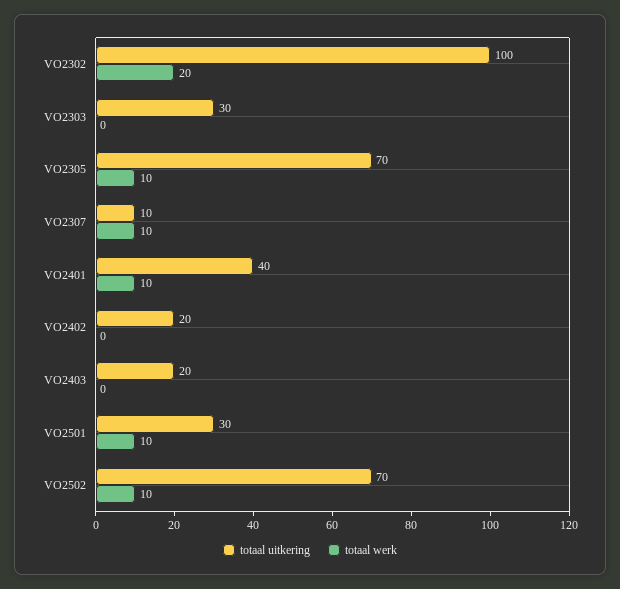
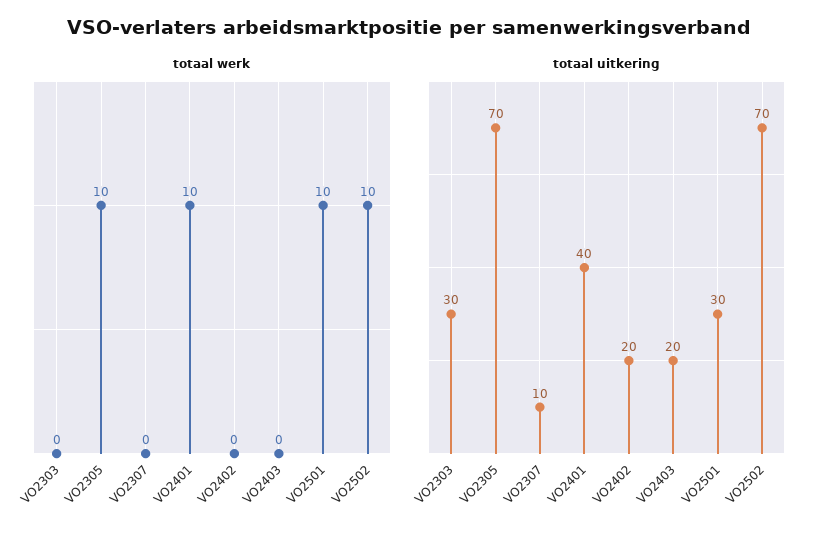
  {
    "totaal uitkering": {
-     "VO2302": 100,
      "VO2303": 30,
      "VO2305": 70,
      "VO2307": 10,
      "VO2401": 40,
      "VO2402": 20,
      "VO2403": 20,
      "VO2501": 30,
      "VO2502": 70
    },
    "totaal werk": {
-     "VO2302": 20,
      "VO2303": 0,
      "VO2305": 10,
-     "VO2307": 10,
+     "VO2307": 0,
      "VO2401": 10,
      "VO2402": 0,
      "VO2403": 0,
      "VO2501": 10,
      "VO2502": 10
    }
  }

